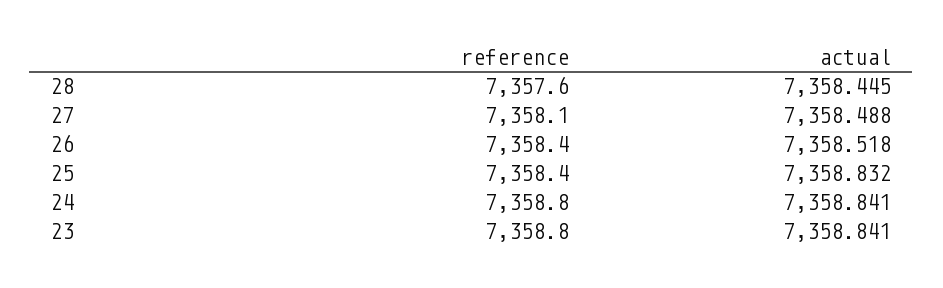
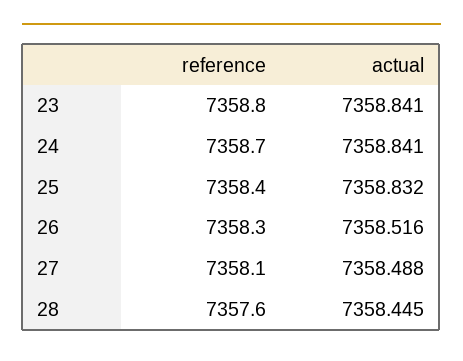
  {
    "reference": {
      "28": 7357.6,
      "27": 7358.1,
-     "26": 7358.4,
+     "26": 7358.3,
      "25": 7358.4,
-     "24": 7358.8,
+     "24": 7358.7,
      "23": 7358.8
    },
    "actual": {
      "28": 7358.445,
      "27": 7358.488,
-     "26": 7358.518,
+     "26": 7358.516,
      "25": 7358.832,
      "24": 7358.841,
      "23": 7358.841
    }
  }

